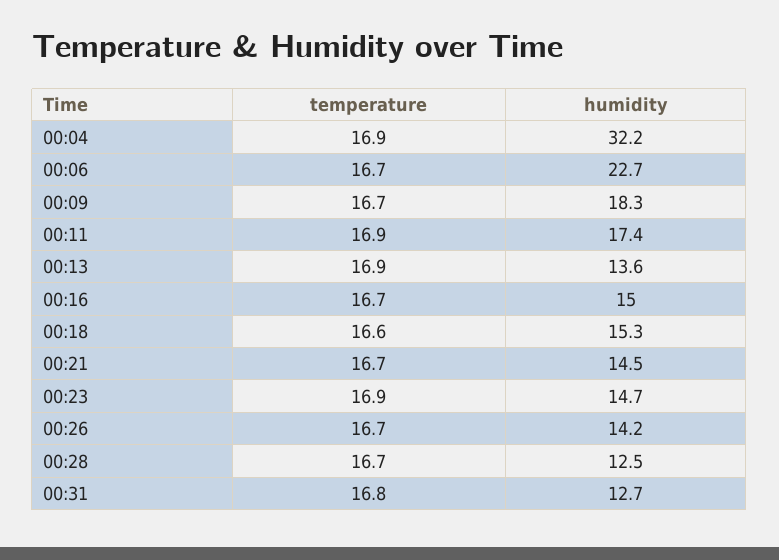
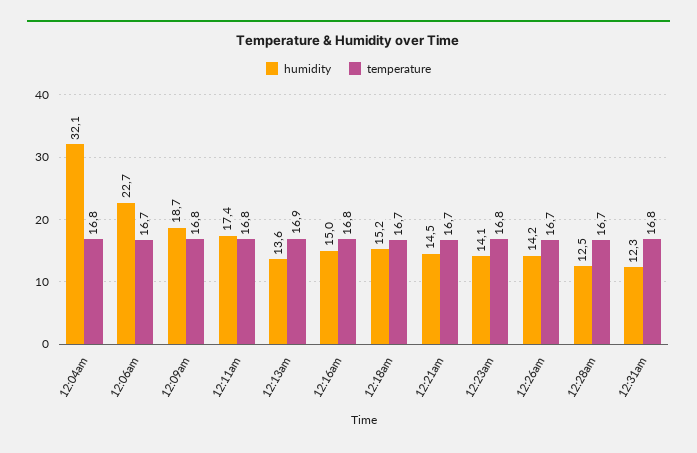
  {
    "temperature": {
-     "00:04": 16.9,
+     "00:04": 16.8,
      "00:06": 16.7,
-     "00:09": 16.7,
+     "00:09": 16.8,
-     "00:11": 16.9,
+     "00:11": 16.8,
      "00:13": 16.9,
-     "00:16": 16.7,
+     "00:16": 16.8,
-     "00:18": 16.6,
+     "00:18": 16.7,
      "00:21": 16.7,
-     "00:23": 16.9,
+     "00:23": 16.8,
      "00:26": 16.7,
      "00:28": 16.7,
      "00:31": 16.8
    },
    "humidity": {
-     "00:04": 32.2,
+     "00:04": 32.1,
      "00:06": 22.7,
-     "00:09": 18.3,
+     "00:09": 18.7,
      "00:11": 17.4,
      "00:13": 13.6,
      "00:16": 15,
-     "00:18": 15.3,
+     "00:18": 15.2,
      "00:21": 14.5,
-     "00:23": 14.7,
+     "00:23": 14.1,
      "00:26": 14.2,
      "00:28": 12.5,
-     "00:31": 12.7
+     "00:31": 12.3
    }
  }

